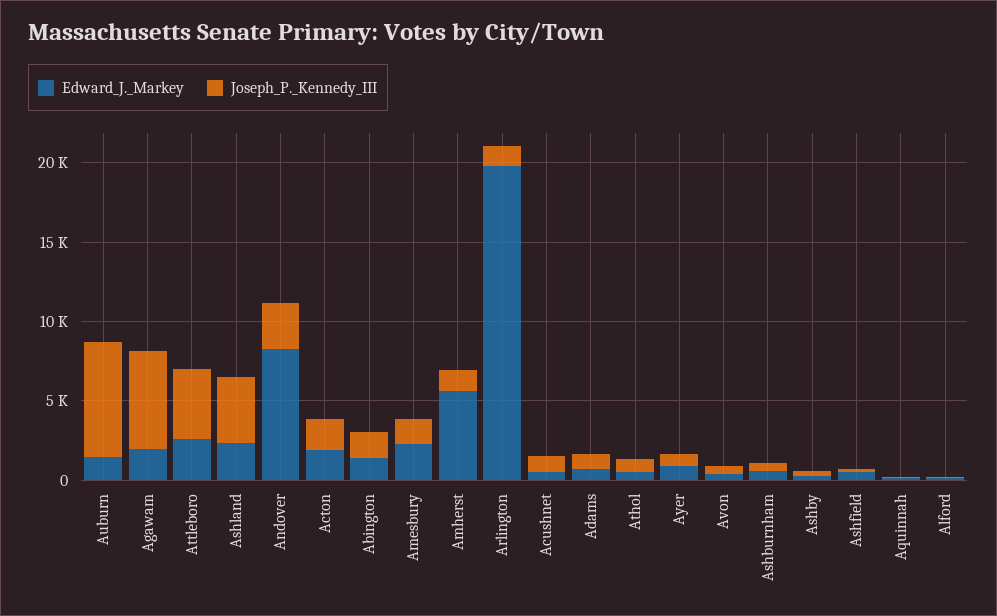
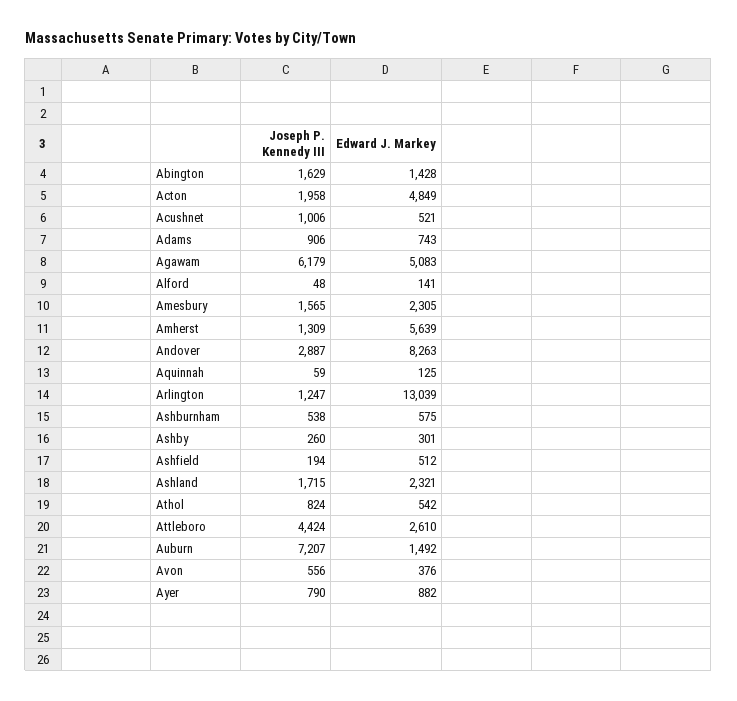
  {
    "Edward_J._Markey": {
      "Auburn": 1492,
-     "Agawam": 2000,
+     "Agawam": 5083,
      "Attleboro": 2610,
      "Ashland": 2321,
      "Andover": 8263,
-     "Acton": 2000,
+     "Acton": 4849,
      "Abington": 1428,
      "Amesbury": 2305,
      "Amherst": 5639,
-     "Arlington": 20000,
+     "Arlington": 13039,
      "Acushnet": 521,
      "Adams": 743,
      "Athol": 542,
      "Ayer": 882,
      "Avon": 376,
      "Ashburnham": 575,
      "Ashby": 301,
      "Ashfield": 512,
      "Aquinnah": 125,
      "Alford": 141
    },
    "Joseph_P._Kennedy_III": {
      "Auburn": 7207,
      "Agawam": 6179,
      "Attleboro": 4424,
-     "Ashland": 4000,
+     "Ashland": 1715,
      "Andover": 2887,
      "Acton": 1958,
      "Abington": 1629,
      "Amesbury": 1565,
      "Amherst": 1309,
      "Arlington": 1247,
      "Acushnet": 1006,
      "Adams": 906,
      "Athol": 824,
      "Ayer": 790,
      "Avon": 556,
      "Ashburnham": 538,
      "Ashby": 260,
      "Ashfield": 194,
      "Aquinnah": 59,
      "Alford": 48
    }
  }

